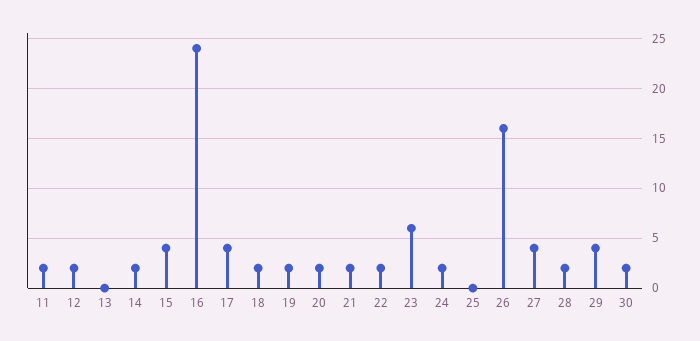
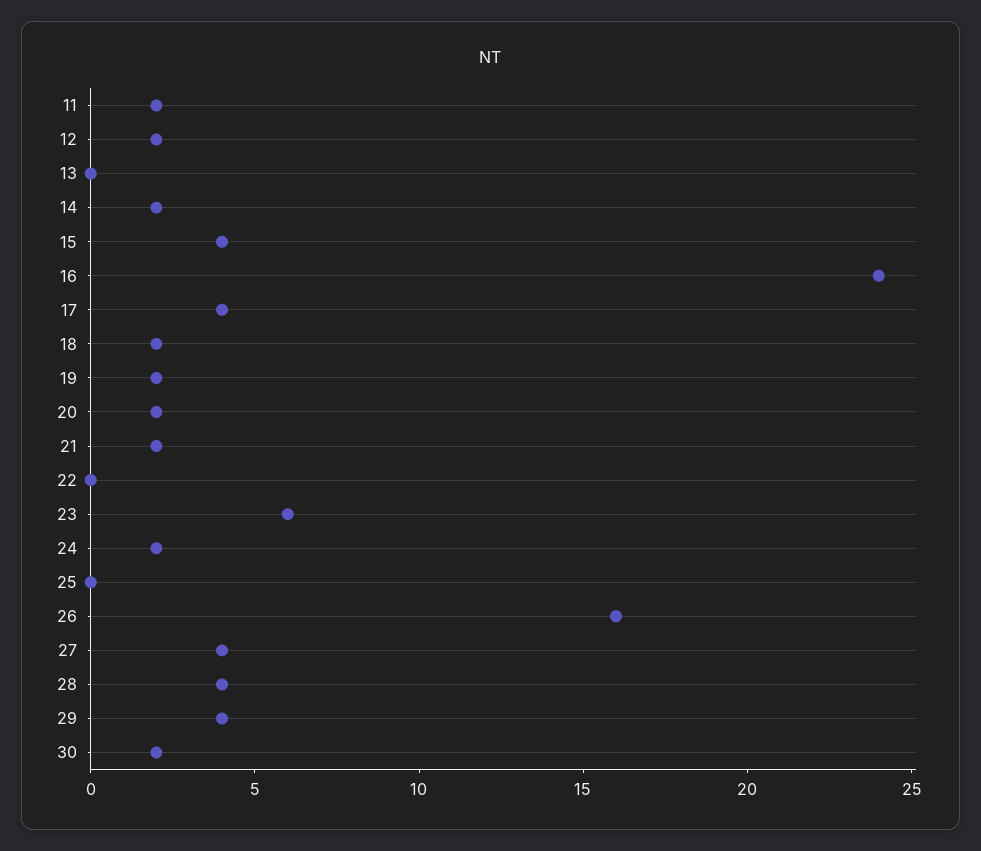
  {
    "11": 2,
    "12": 2,
    "13": 0,
    "14": 2,
    "15": 4,
    "16": 24,
    "17": 4,
    "18": 2,
    "19": 2,
    "20": 2,
    "21": 2,
-   "22": 2,
+   "22": 0,
    "23": 6,
    "24": 2,
    "25": 0,
    "26": 16,
    "27": 4,
-   "28": 2,
+   "28": 4,
    "29": 4,
    "30": 2
  }

